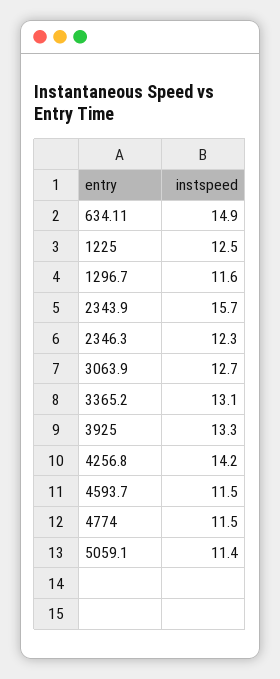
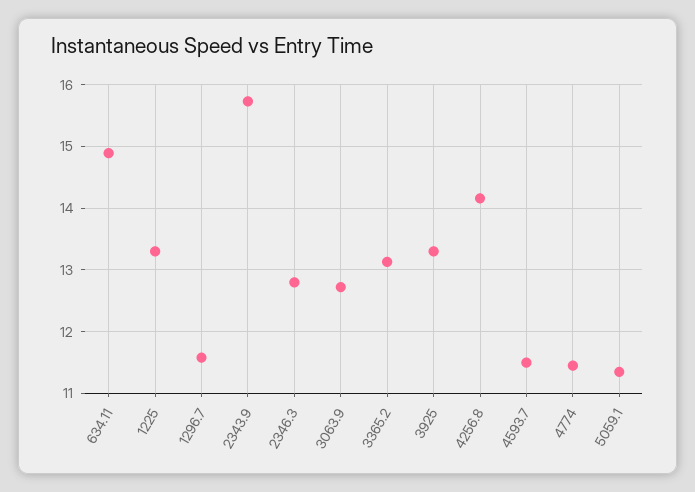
  {
    "634.11": 14.9,
-   "1225": 12.5,
+   "1225": 13.3,
    "1296.7": 11.6,
    "2343.9": 15.7,
-   "2346.3": 12.3,
+   "2346.3": 12.8,
    "3063.9": 12.7,
    "3365.2": 13.1,
    "3925": 13.3,
    "4256.8": 14.2,
    "4593.7": 11.5,
    "4774": 11.5,
    "5059.1": 11.4
  }

